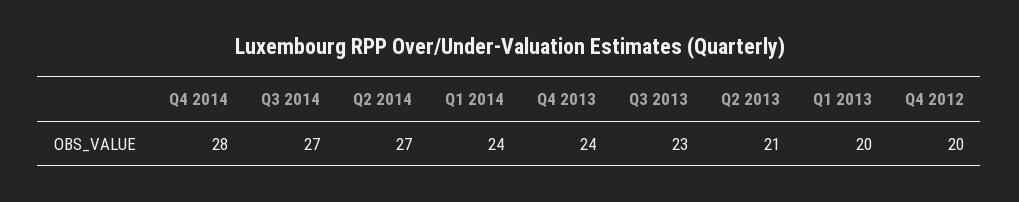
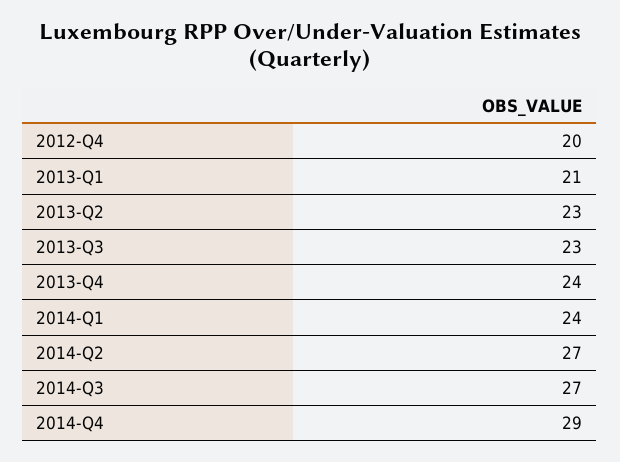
  {
-   "Q4 2014": 28,
+   "Q4 2014": 29,
    "Q3 2014": 27,
    "Q2 2014": 27,
    "Q1 2014": 24,
    "Q4 2013": 24,
    "Q3 2013": 23,
-   "Q2 2013": 21,
+   "Q2 2013": 23,
-   "Q1 2013": 20,
+   "Q1 2013": 21,
    "Q4 2012": 20
  }

